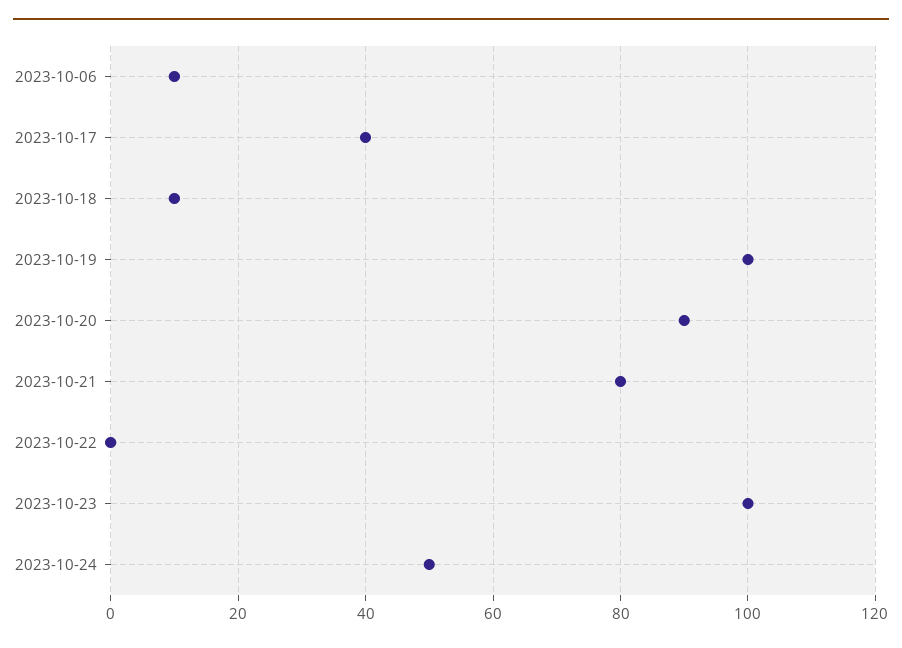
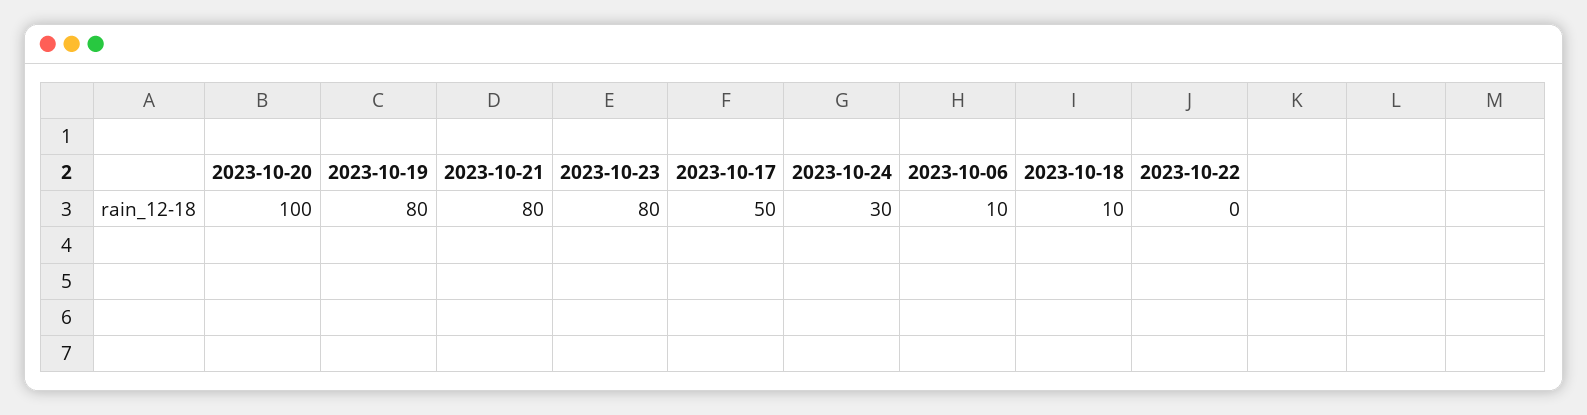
  {
    "2023-10-06": 10,
-   "2023-10-17": 40,
+   "2023-10-17": 50,
    "2023-10-18": 10,
-   "2023-10-19": 100,
+   "2023-10-19": 80,
-   "2023-10-20": 90,
+   "2023-10-20": 100,
    "2023-10-21": 80,
    "2023-10-22": 0,
-   "2023-10-23": 100,
+   "2023-10-23": 80,
-   "2023-10-24": 50
+   "2023-10-24": 30
  }

